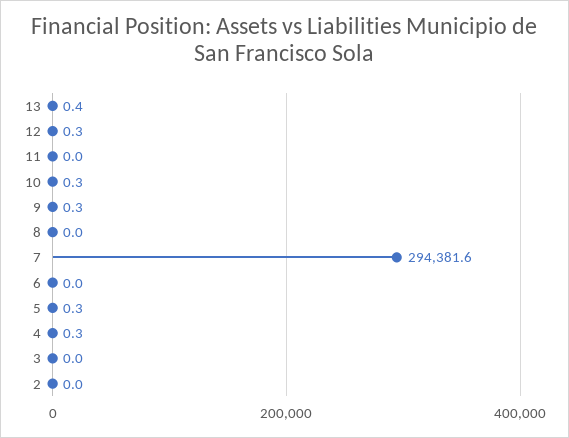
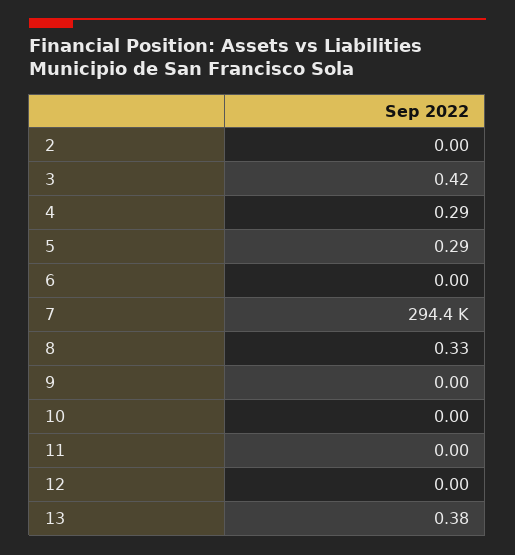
  {
    "13": 0.38,
-   "12": 0.3,
+   "12": 0,
    "11": 0,
-   "10": 0.3,
+   "10": 0,
-   "9": 0.3,
+   "9": 0,
-   "8": 0,
+   "8": 0.33,
    "7": 294381.6,
    "6": 0,
    "5": 0.29,
    "4": 0.29,
-   "3": 0,
+   "3": 0.42,
    "2": 0
  }

